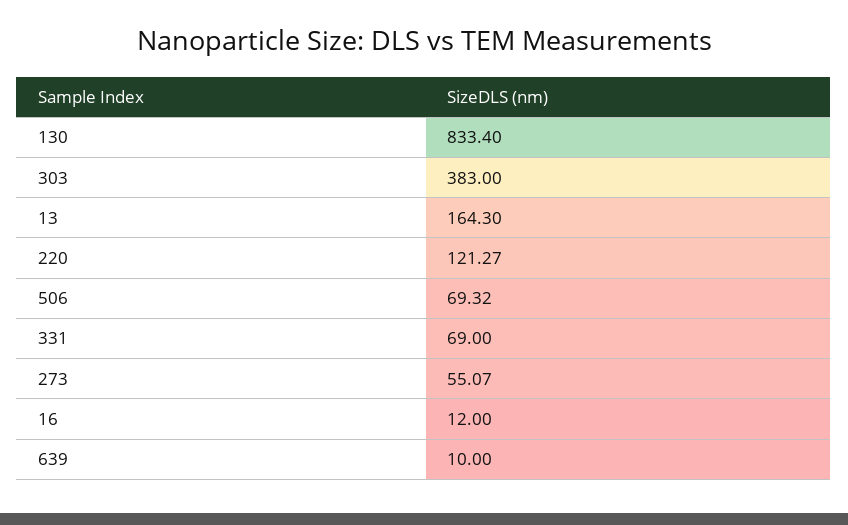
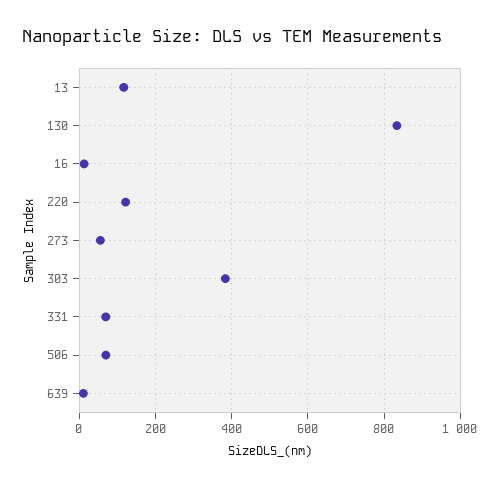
  {
    "130": 833.4,
    "303": 383,
-   "13": 164.3,
+   "13": 120,
    "220": 121.27,
    "506": 69.32,
    "331": 69,
    "273": 55.07,
    "16": 12,
    "639": 10
  }

